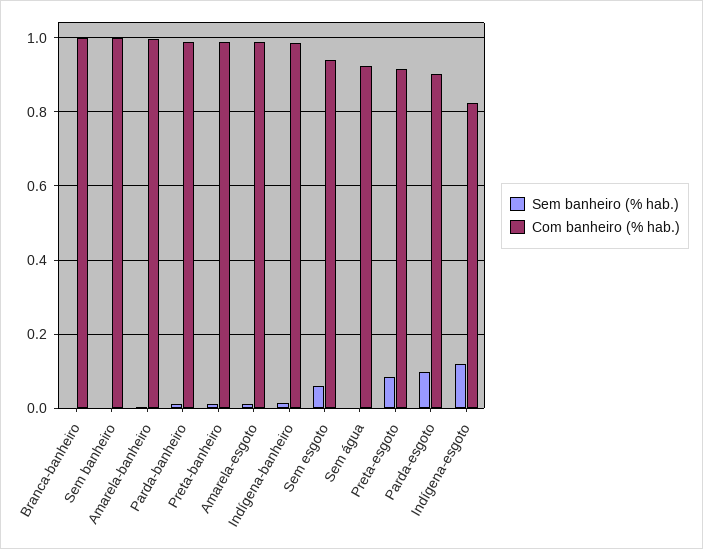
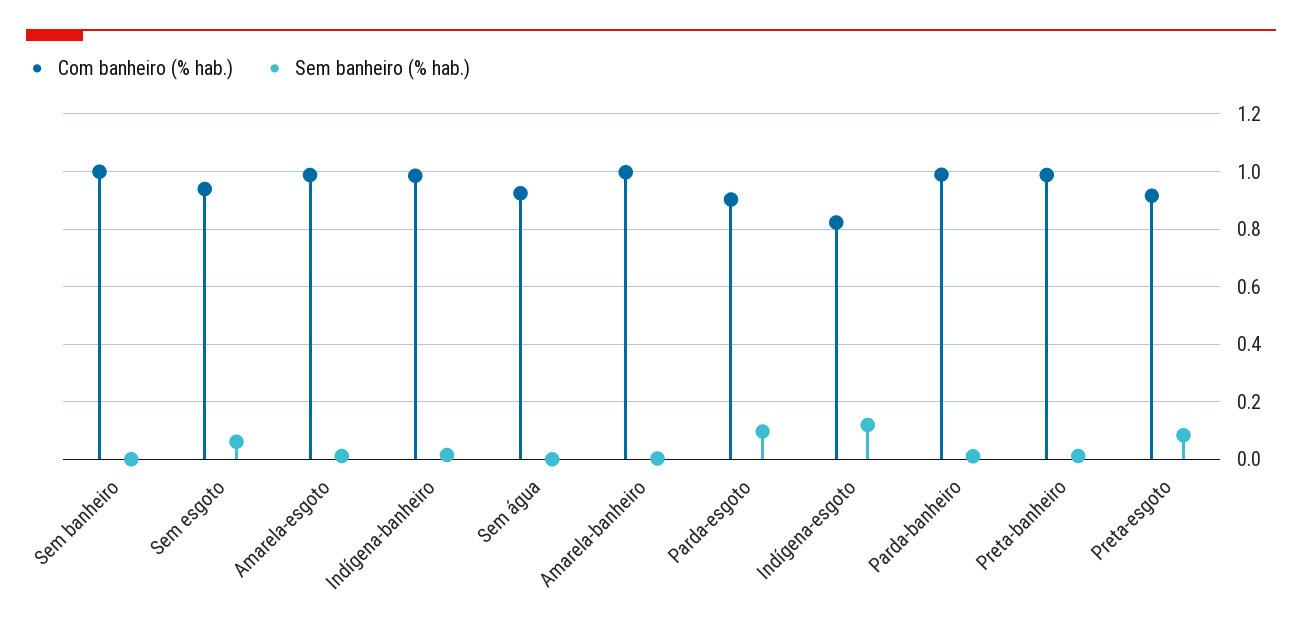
  {
    "Sem banheiro (% hab.)": {
-     "Branca-banheiro": 0,
      "Sem banheiro": 0,
      "Amarela-banheiro": 0,
      "Parda-banheiro": 0.02,
      "Preta-banheiro": 0.02,
      "Amarela-esgoto": 0.02,
      "Indígena-banheiro": 0.02,
      "Sem esgoto": 0.06,
      "Sem água": 0,
      "Preta-esgoto": 0.08,
      "Parda-esgoto": 0.1,
      "Indígena-esgoto": 0.12
    },
    "Com banheiro (% hab.)": {
-     "Branca-banheiro": 1,
      "Sem banheiro": 1,
      "Amarela-banheiro": 1,
      "Parda-banheiro": 0.98,
      "Preta-banheiro": 0.98,
      "Amarela-esgoto": 0.98,
      "Indígena-banheiro": 0.98,
      "Sem esgoto": 0.94,
      "Sem água": 0.92,
      "Preta-esgoto": 0.92,
      "Parda-esgoto": 0.9,
      "Indígena-esgoto": 0.82
    }
  }

